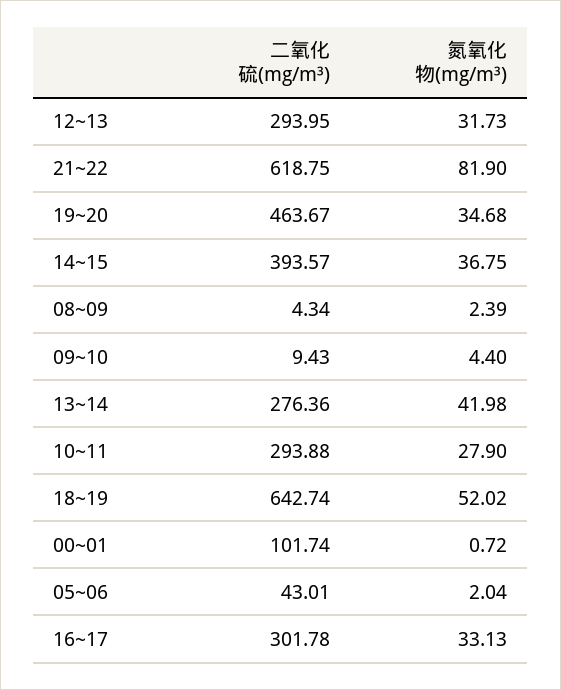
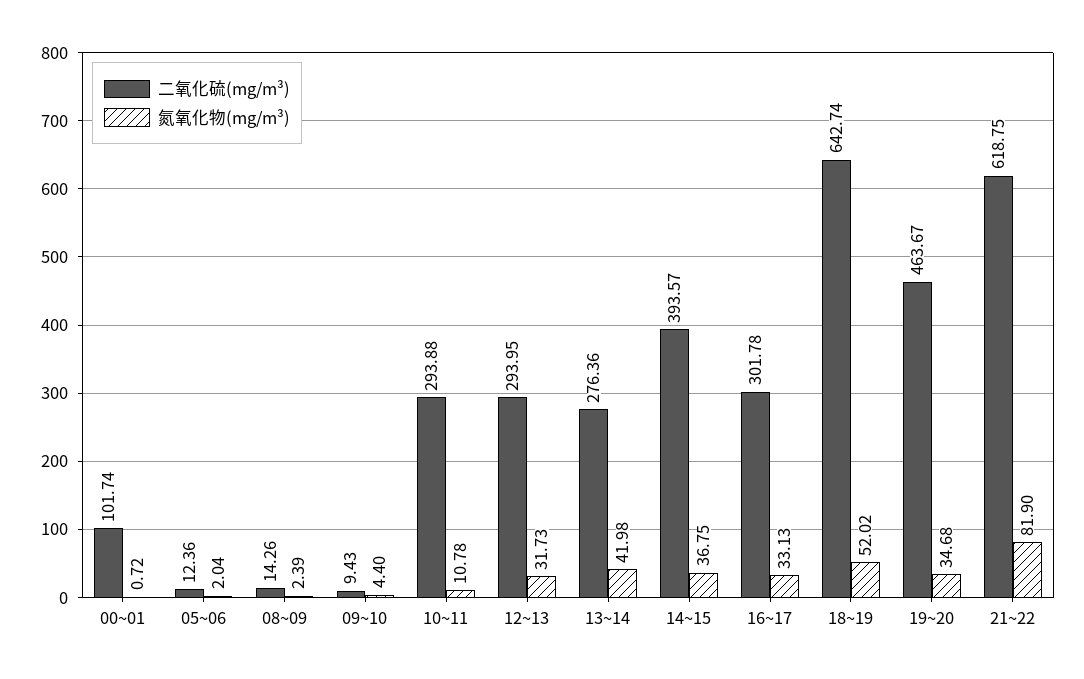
  {
    "二氧化硫(mg/m³)": {
      "12~13": 293.95,
      "21~22": 618.75,
      "19~20": 463.67,
      "14~15": 393.57,
-     "08~09": 4.34,
+     "08~09": 14.26,
      "09~10": 9.43,
      "13~14": 276.36,
      "10~11": 293.88,
      "18~19": 642.74,
      "00~01": 101.74,
-     "05~06": 43.01,
+     "05~06": 12.36,
      "16~17": 301.78
    },
    "氮氧化物(mg/m³)": {
      "12~13": 31.73,
      "21~22": 81.9,
      "19~20": 34.68,
      "14~15": 36.75,
      "08~09": 2.39,
      "09~10": 4.4,
      "13~14": 41.98,
-     "10~11": 27.9,
+     "10~11": 10.78,
      "18~19": 52.02,
      "00~01": 0.72,
      "05~06": 2.04,
      "16~17": 33.13
    }
  }

